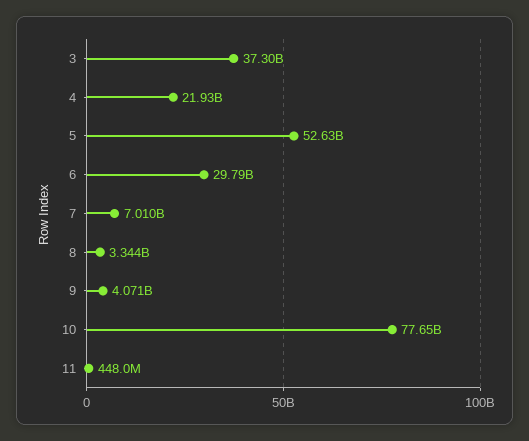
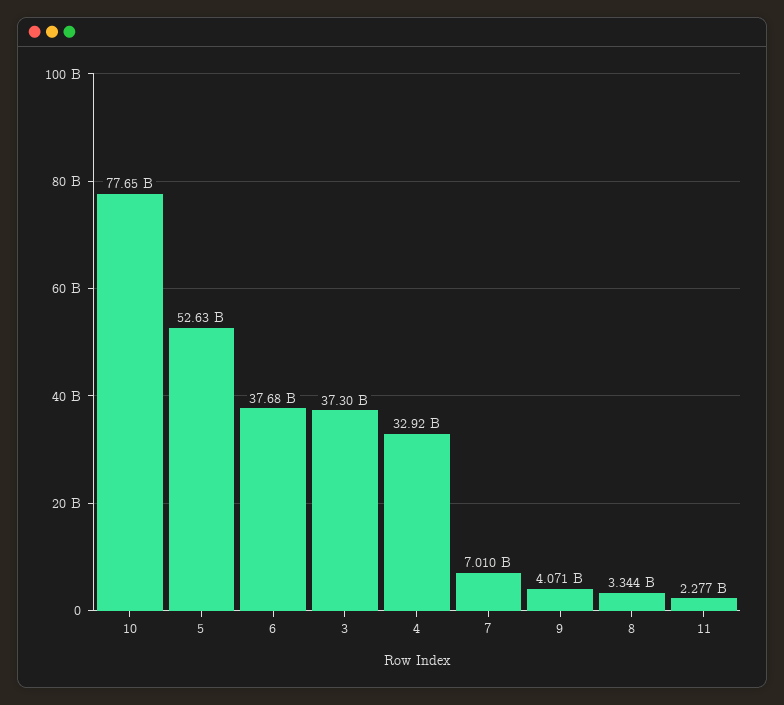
  {
    "3": 37300000000,
-   "4": 21930000000,
+   "4": 32920000000,
    "5": 52630000000,
-   "6": 29790000000,
+   "6": 37680000000,
    "7": 7010000000,
    "8": 3344000000,
    "9": 4071000000,
    "10": 77650000000,
-   "11": 448000000
+   "11": 2277000000
  }

